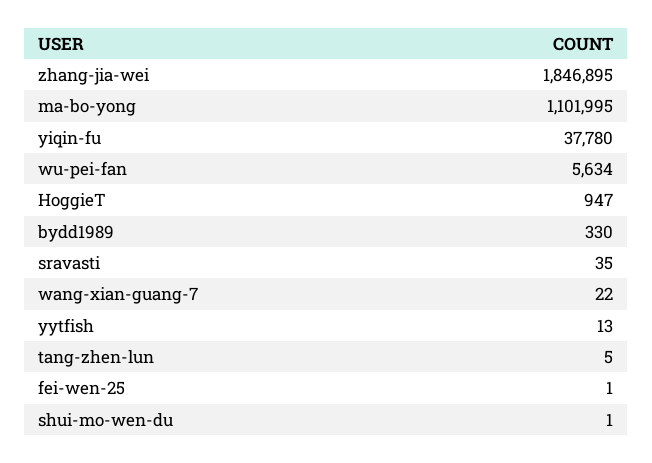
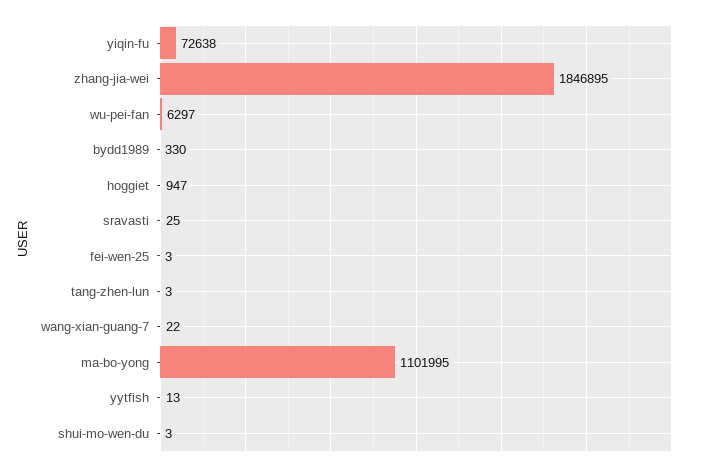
  {
    "zhang-jia-wei": 1846895,
    "ma-bo-yong": 1101995,
-   "yiqin-fu": 37780,
+   "yiqin-fu": 72638,
-   "wu-pei-fan": 5634,
+   "wu-pei-fan": 6297,
    "HoggieT": 947,
    "bydd1989": 330,
-   "sravasti": 35,
+   "sravasti": 25,
    "wang-xian-guang-7": 22,
    "yytfish": 13,
-   "tang-zhen-lun": 5,
+   "tang-zhen-lun": 3,
-   "fei-wen-25": 1,
+   "fei-wen-25": 3,
-   "shui-mo-wen-du": 1
+   "shui-mo-wen-du": 3
  }

